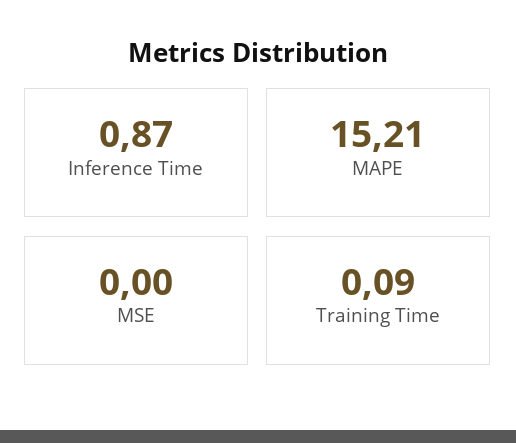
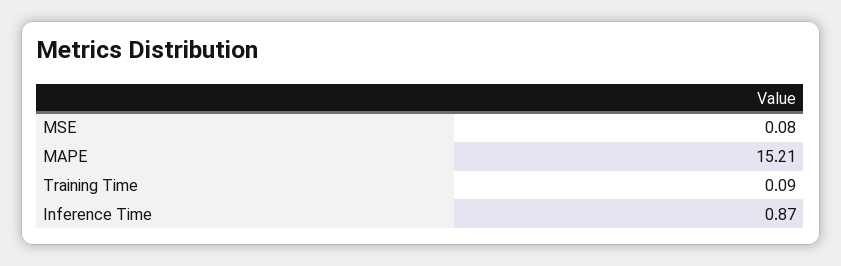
  {
    "Inference Time": 0.87,
    "MAPE": 15.21,
-   "MSE": 0,
+   "MSE": 0.08,
    "Training Time": 0.09
  }

